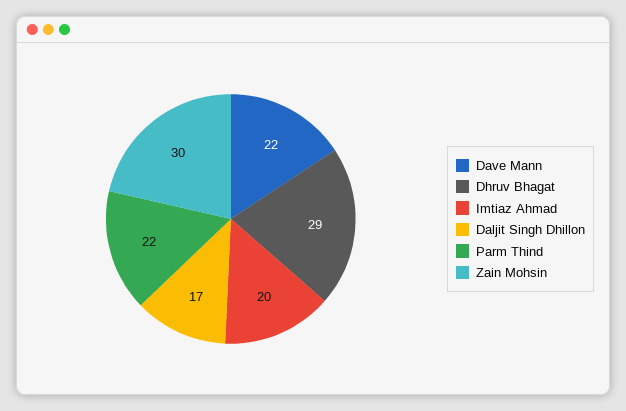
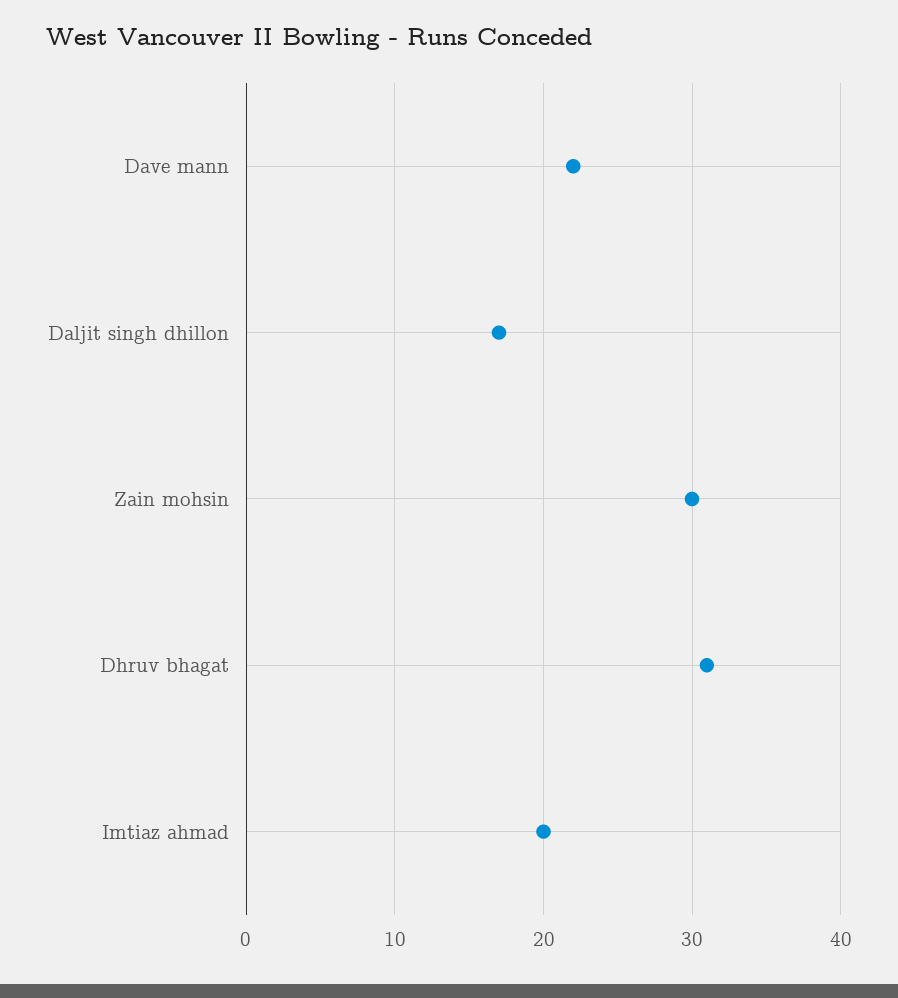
  {
    "Dave Mann": 22,
-   "Dhruv Bhagat": 29,
+   "Dhruv Bhagat": 31,
    "Imtiaz Ahmad": 20,
    "Daljit Singh Dhillon": 17,
-   "Parm Thind": 22,
    "Zain Mohsin": 30
  }

